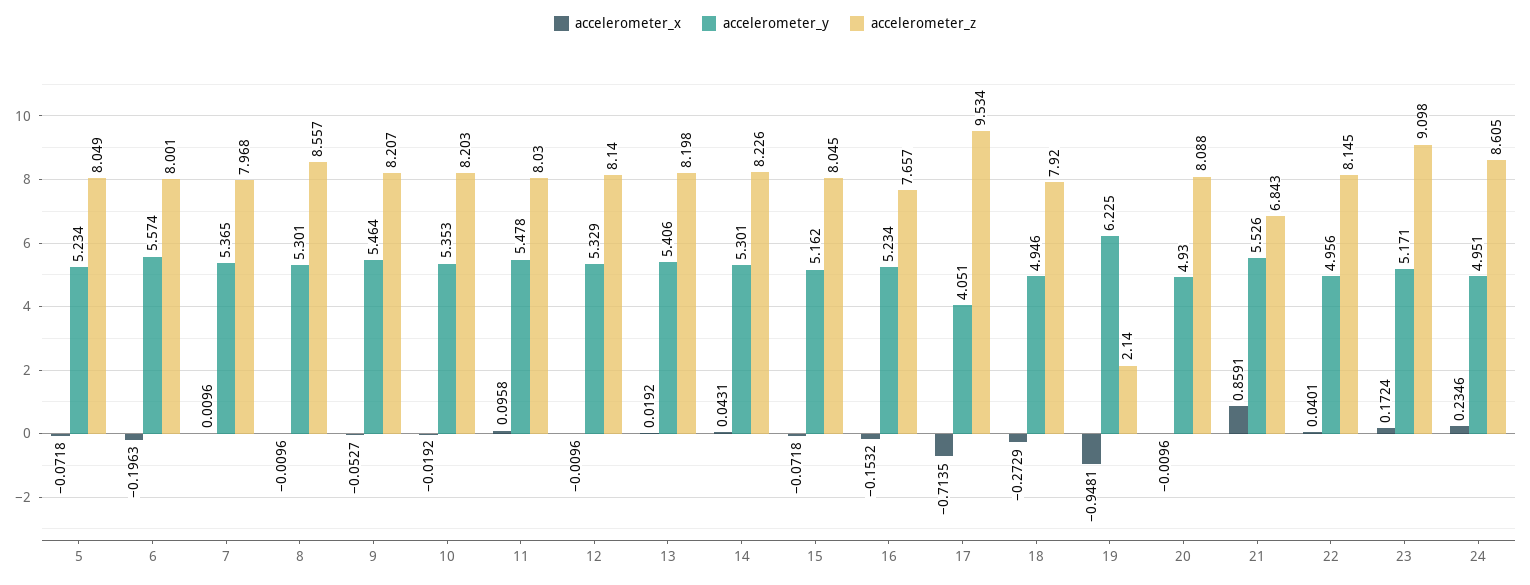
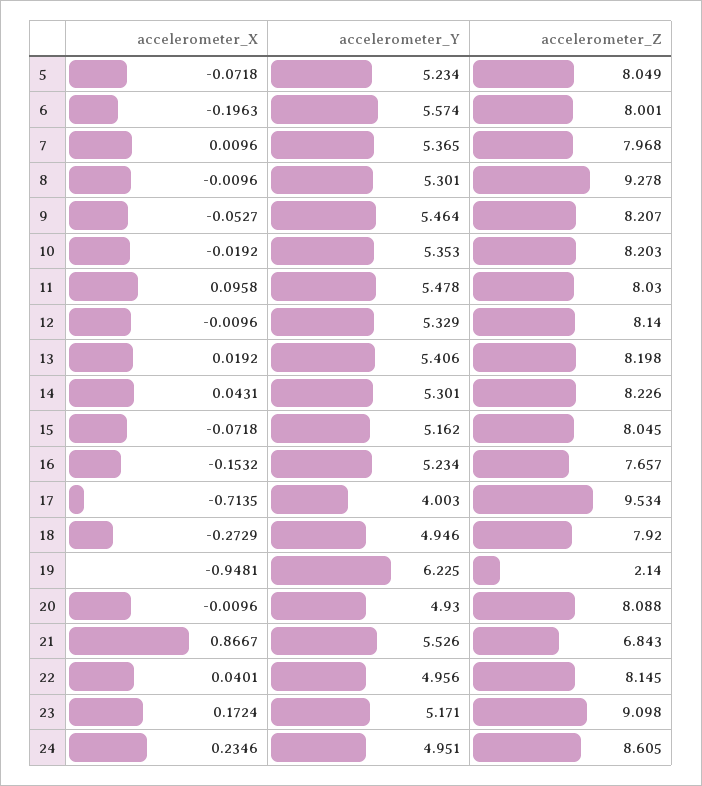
  {
    "accelerometer_x": {
      "5": -0.0718,
      "6": -0.1963,
      "7": 0.0096,
      "8": -0.0096,
      "9": -0.0527,
      "10": -0.0192,
      "11": 0.0958,
      "12": -0.0096,
      "13": 0.0192,
      "14": 0.0431,
      "15": -0.0718,
      "16": -0.1532,
      "17": -0.7135,
      "18": -0.2729,
      "19": -0.9481,
      "20": -0.0096,
-     "21": 0.8591,
+     "21": 0.8667,
      "22": 0.0401,
      "23": 0.1724,
      "24": 0.2346
    },
    "accelerometer_y": {
      "5": 5.234,
      "6": 5.574,
      "7": 5.365,
      "8": 5.301,
      "9": 5.464,
      "10": 5.353,
      "11": 5.478,
      "12": 5.329,
      "13": 5.406,
      "14": 5.301,
      "15": 5.162,
      "16": 5.234,
-     "17": 4.051,
+     "17": 4.003,
      "18": 4.946,
      "19": 6.225,
      "20": 4.93,
      "21": 5.526,
      "22": 4.956,
      "23": 5.171,
      "24": 4.951
    },
    "accelerometer_z": {
      "5": 8.049,
      "6": 8.001,
      "7": 7.968,
-     "8": 8.557,
+     "8": 9.278,
      "9": 8.207,
      "10": 8.203,
      "11": 8.03,
      "12": 8.14,
      "13": 8.198,
      "14": 8.226,
      "15": 8.045,
      "16": 7.657,
      "17": 9.534,
      "18": 7.92,
      "19": 2.14,
      "20": 8.088,
      "21": 6.843,
      "22": 8.145,
      "23": 9.098,
      "24": 8.605
    }
  }

